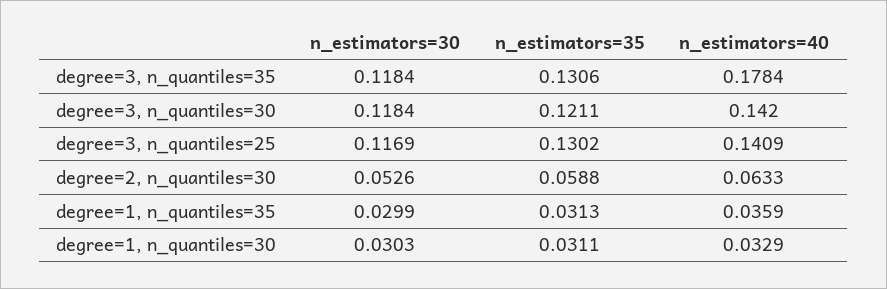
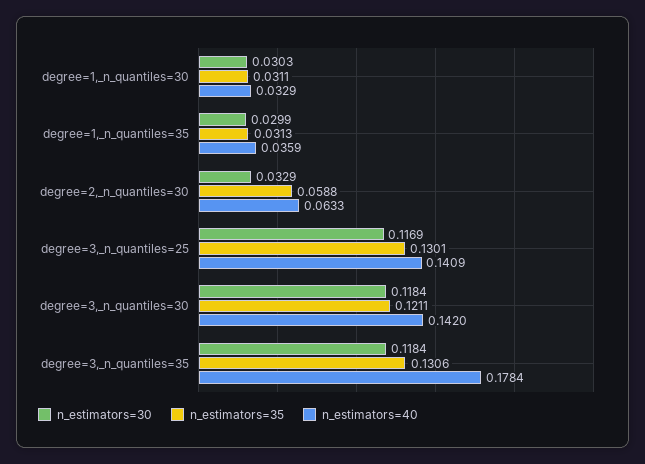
  {
    "n_estimators=30": {
      "degree=3, n_quantiles=35": 0.1184,
      "degree=3, n_quantiles=30": 0.1184,
      "degree=3, n_quantiles=25": 0.1169,
-     "degree=2, n_quantiles=30": 0.0526,
+     "degree=2, n_quantiles=30": 0.0329,
      "degree=1, n_quantiles=35": 0.0299,
      "degree=1, n_quantiles=30": 0.0303
    },
    "n_estimators=35": {
      "degree=3, n_quantiles=35": 0.1306,
      "degree=3, n_quantiles=30": 0.1211,
-     "degree=3, n_quantiles=25": 0.1302,
+     "degree=3, n_quantiles=25": 0.1301,
      "degree=2, n_quantiles=30": 0.0588,
      "degree=1, n_quantiles=35": 0.0313,
      "degree=1, n_quantiles=30": 0.0311
    },
    "n_estimators=40": {
      "degree=3, n_quantiles=35": 0.1784,
      "degree=3, n_quantiles=30": 0.142,
      "degree=3, n_quantiles=25": 0.1409,
      "degree=2, n_quantiles=30": 0.0633,
      "degree=1, n_quantiles=35": 0.0359,
      "degree=1, n_quantiles=30": 0.0329
    }
  }

